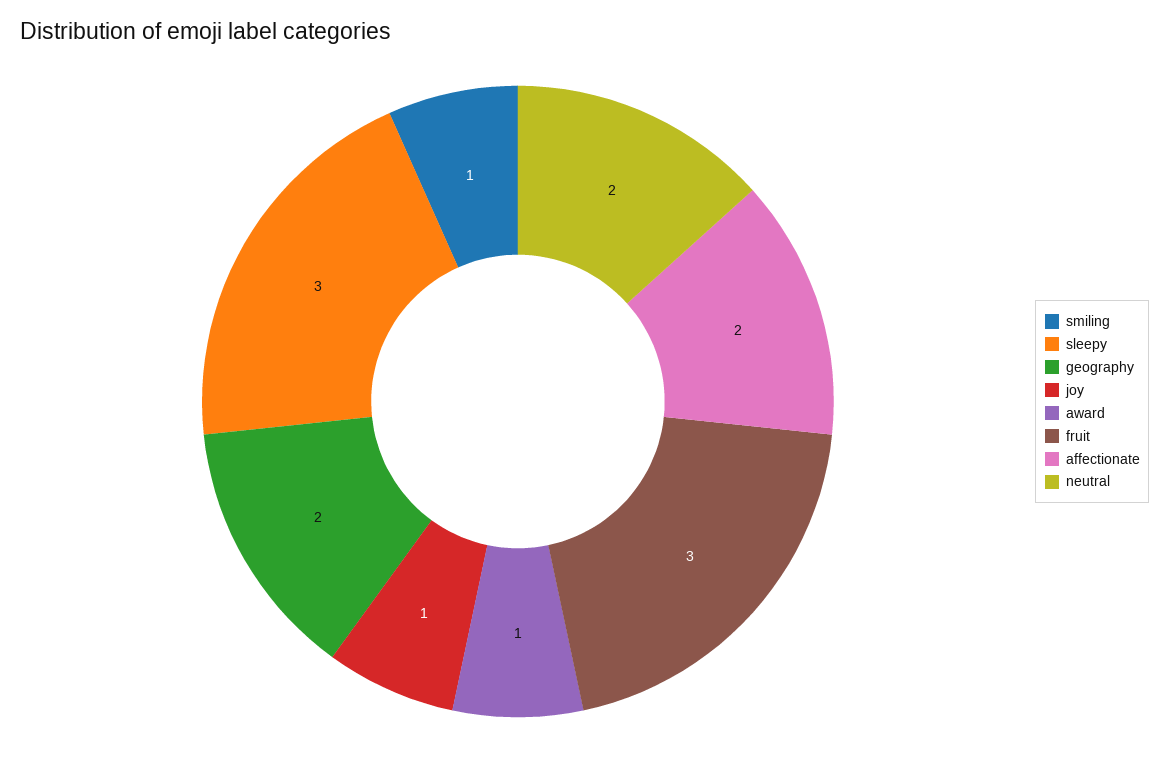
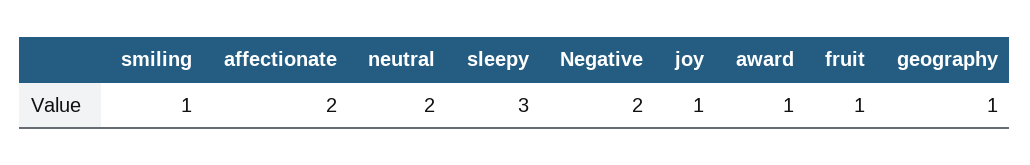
  {
    "smiling": 1,
    "sleepy": 3,
-   "geography": 2,
+   "geography": 1,
    "joy": 1,
    "award": 1,
-   "fruit": 3,
+   "fruit": 1,
    "affectionate": 2,
-   "neutral": 2
+   "neutral": 2,
+   "Negative": 2
  }

